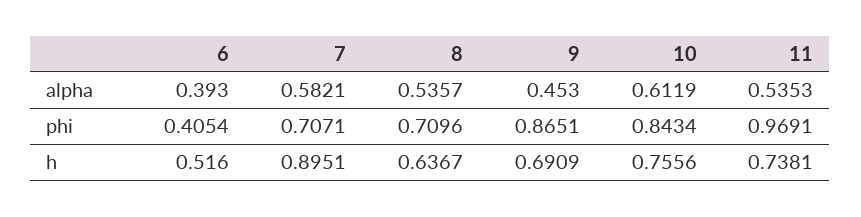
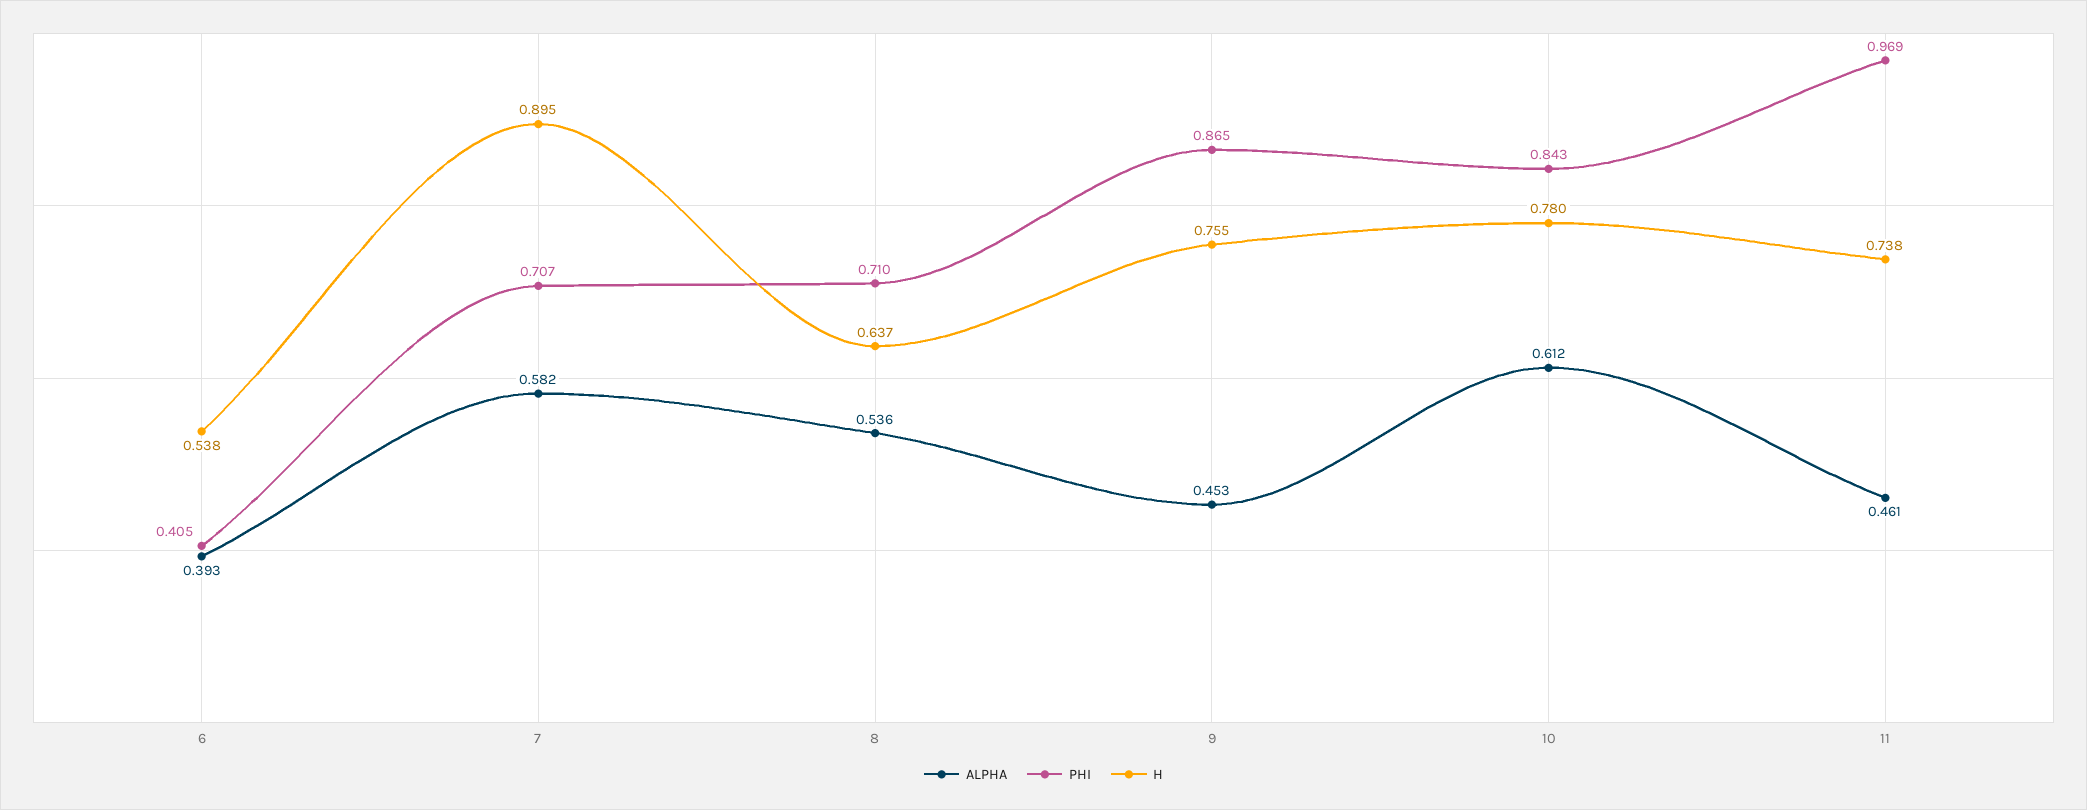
  {
    "alpha": {
      "6": 0.393,
      "7": 0.5821,
      "8": 0.5357,
      "9": 0.453,
      "10": 0.6119,
-     "11": 0.5353
+     "11": 0.461
    },
    "phi": {
      "6": 0.4054,
      "7": 0.7071,
      "8": 0.7096,
      "9": 0.8651,
      "10": 0.8434,
      "11": 0.9691
    },
    "h": {
-     "6": 0.516,
+     "6": 0.538,
      "7": 0.8951,
      "8": 0.6367,
-     "9": 0.6909,
+     "9": 0.755,
-     "10": 0.7556,
+     "10": 0.78,
      "11": 0.7381
    }
  }

